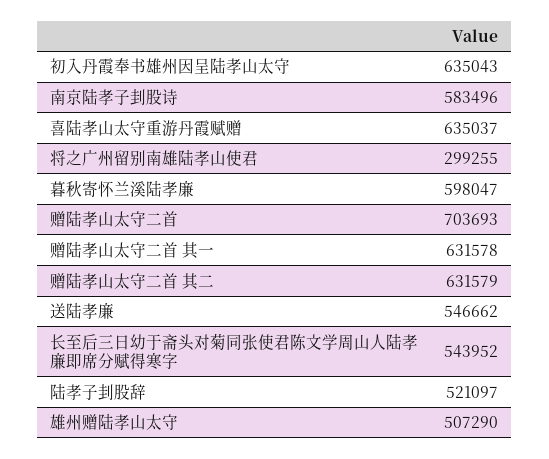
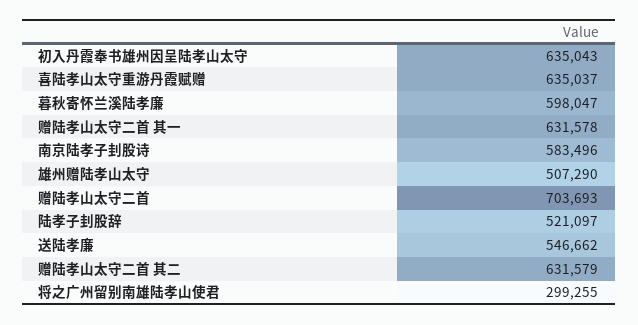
  {
    "初入丹霞奉书雄州因呈陆孝山太守": 635043,
    "南京陆孝子刲股诗": 583496,
    "喜陆孝山太守重游丹霞赋赠": 635037,
    "将之广州留别南雄陆孝山使君": 299255,
    "暮秋寄怀兰溪陆孝廉": 598047,
    "赠陆孝山太守二首": 703693,
    "赠陆孝山太守二首 其一": 631578,
    "赠陆孝山太守二首 其二": 631579,
    "送陆孝廉": 546662,
-   "长至后三日幼于斋头对菊同张使君陈文学周山人陆孝廉即席分赋得寒字": 543952,
    "陆孝子刲股辞": 521097,
    "雄州赠陆孝山太守": 507290
  }

